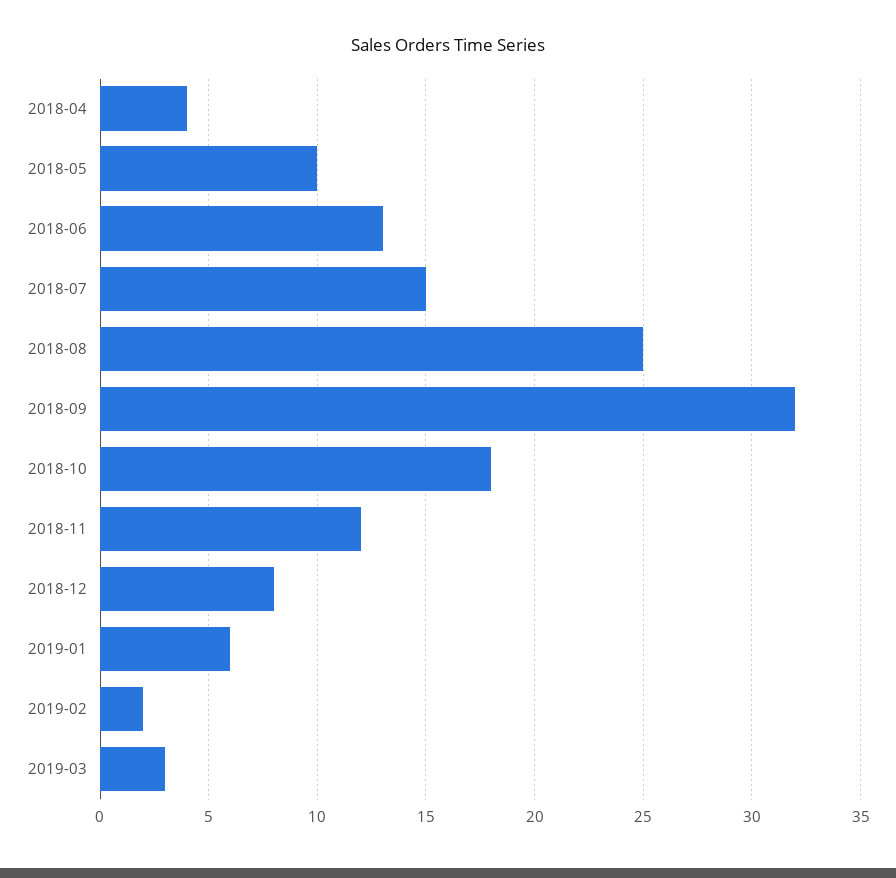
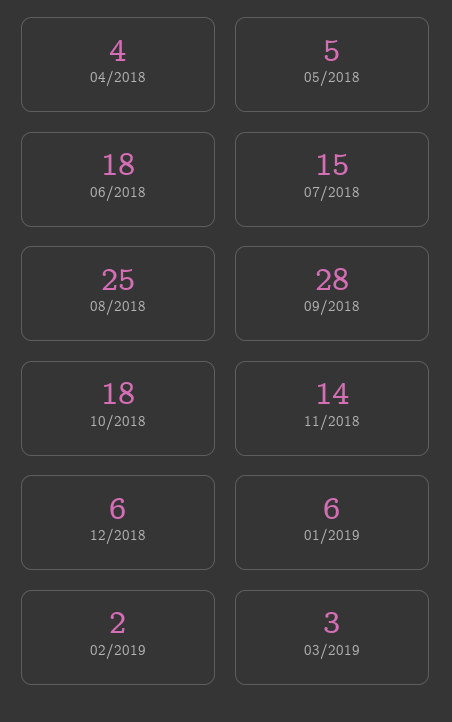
  {
    "2018-04": 4,
-   "2018-05": 10,
+   "2018-05": 5,
-   "2018-06": 13,
+   "2018-06": 18,
    "2018-07": 15,
    "2018-08": 25,
-   "2018-09": 32,
+   "2018-09": 28,
    "2018-10": 18,
-   "2018-11": 12,
+   "2018-11": 14,
-   "2018-12": 8,
+   "2018-12": 6,
    "2019-01": 6,
    "2019-02": 2,
    "2019-03": 3
  }

